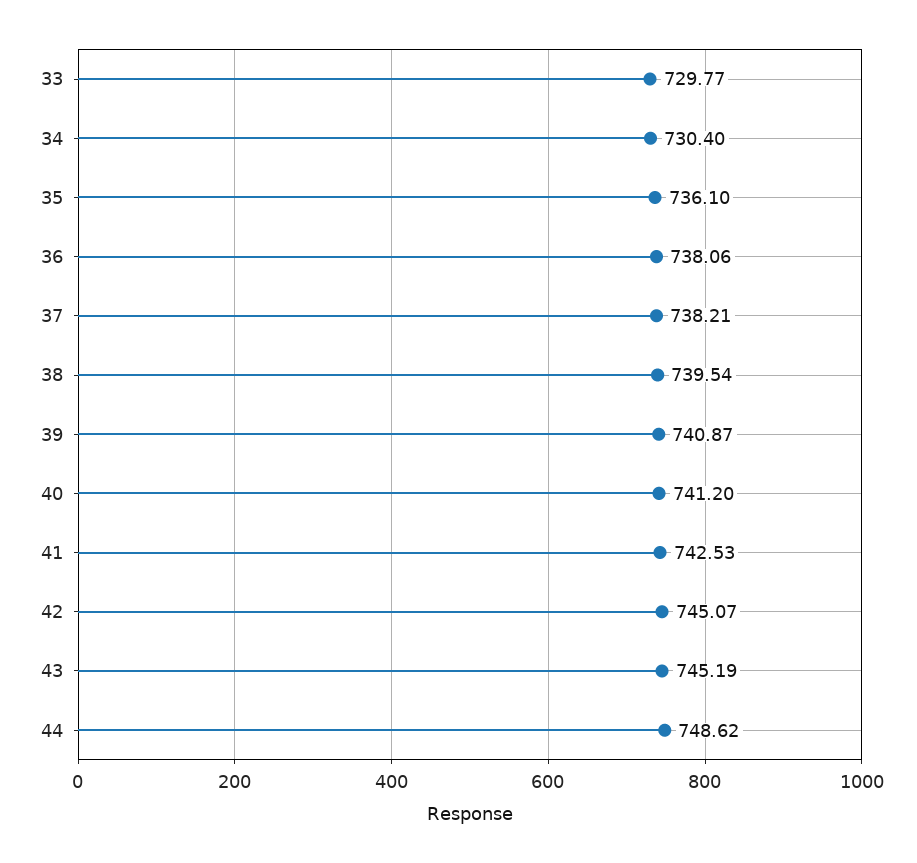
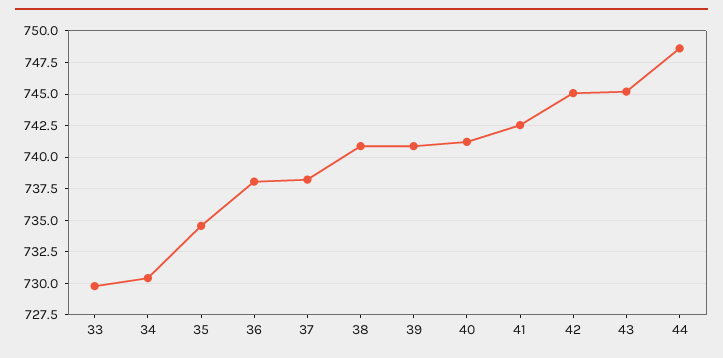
  {
    "33": 729.77,
    "34": 730.4,
-   "35": 736.1,
+   "35": 734.5,
    "36": 738.06,
    "37": 738.21,
-   "38": 739.54,
+   "38": 741,
    "39": 740.87,
    "40": 741.2,
    "41": 742.53,
    "42": 745.07,
    "43": 745.19,
    "44": 748.62
  }

